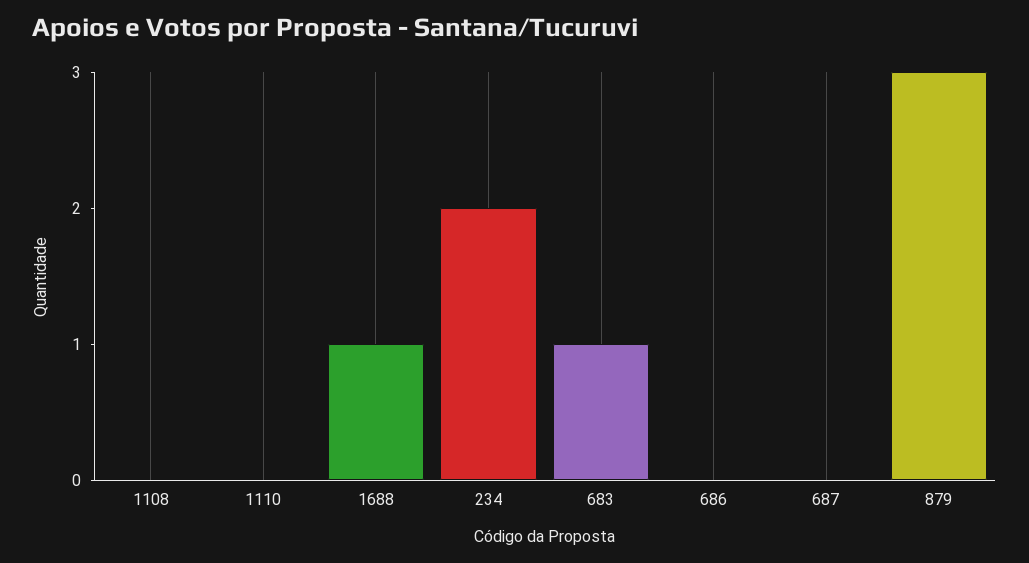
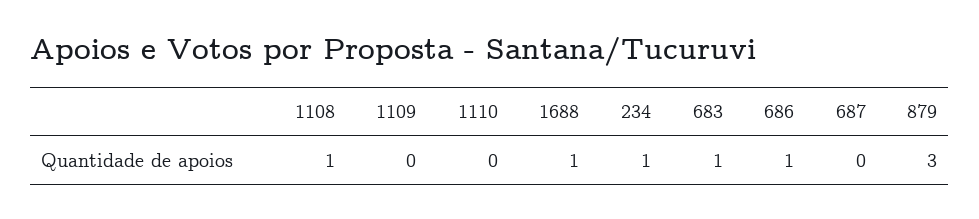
  {
-   "1108": 0,
+   "1108": 1,
    "1110": 0,
    "1688": 1,
-   "234": 2,
+   "234": 1,
    "683": 1,
-   "686": 0,
+   "686": 1,
    "687": 0,
-   "879": 3
+   "879": 3,
+   "1109": 0
  }

